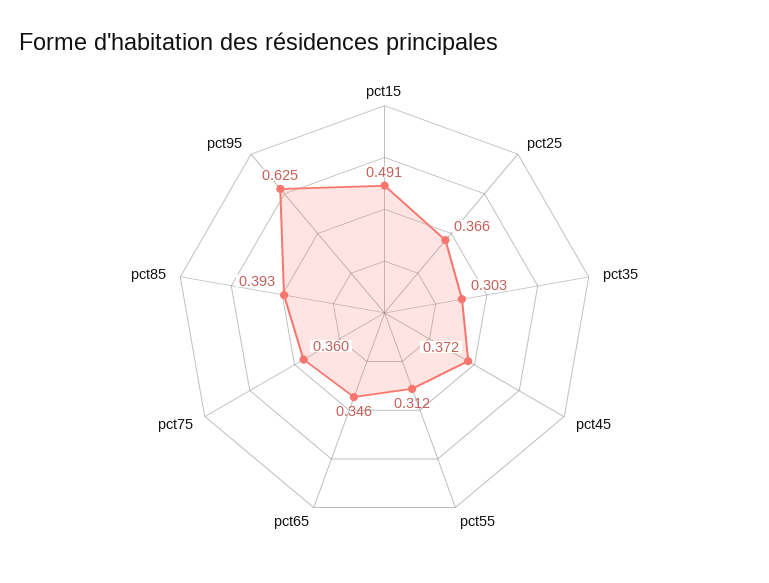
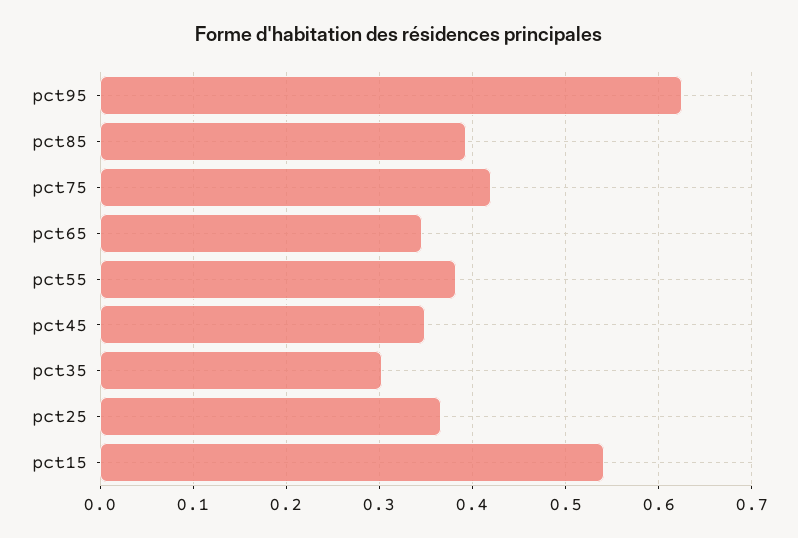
  {
-   "pct15": 0.491,
+   "pct15": 0.54,
    "pct25": 0.366,
    "pct35": 0.303,
-   "pct45": 0.372,
+   "pct45": 0.35,
-   "pct55": 0.312,
+   "pct55": 0.38,
    "pct65": 0.346,
-   "pct75": 0.36,
+   "pct75": 0.42,
    "pct85": 0.393,
    "pct95": 0.625
  }

